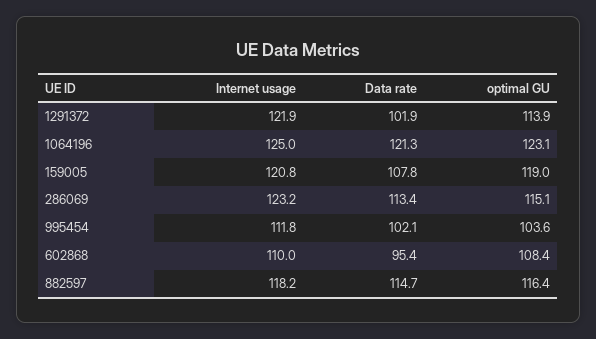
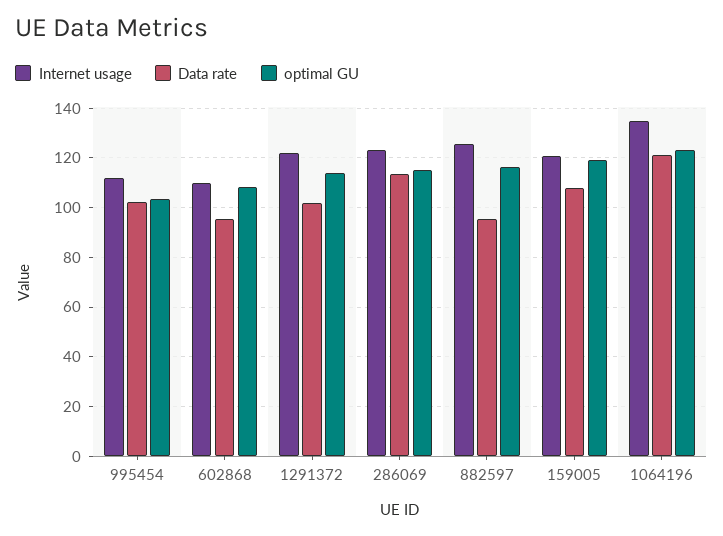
  {
    "Internet usage": {
      "1291372": 121.9,
-     "1064196": 125,
+     "1064196": 135,
      "159005": 120.8,
      "286069": 123.2,
      "995454": 111.8,
      "602868": 110,
-     "882597": 118.2
+     "882597": 125
    },
    "Data rate": {
      "1291372": 101.9,
      "1064196": 121.3,
      "159005": 107.8,
      "286069": 113.4,
      "995454": 102.1,
      "602868": 95.4,
-     "882597": 114.7
+     "882597": 95
    },
    "optimal GU": {
      "1291372": 113.9,
      "1064196": 123.1,
      "159005": 119,
      "286069": 115.1,
      "995454": 103.6,
      "602868": 108.4,
      "882597": 116.4
    }
  }

